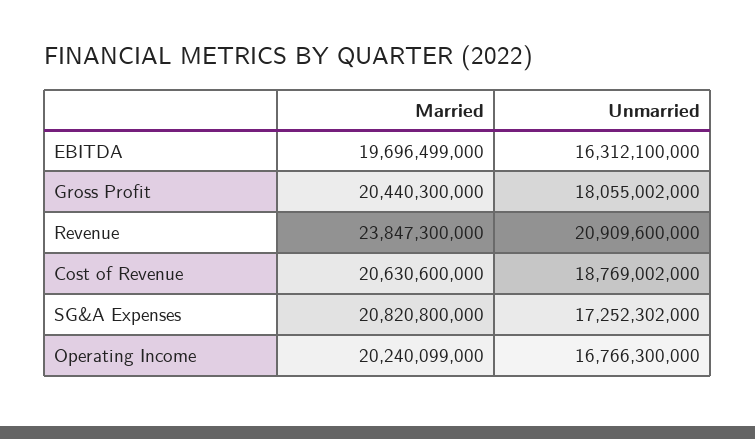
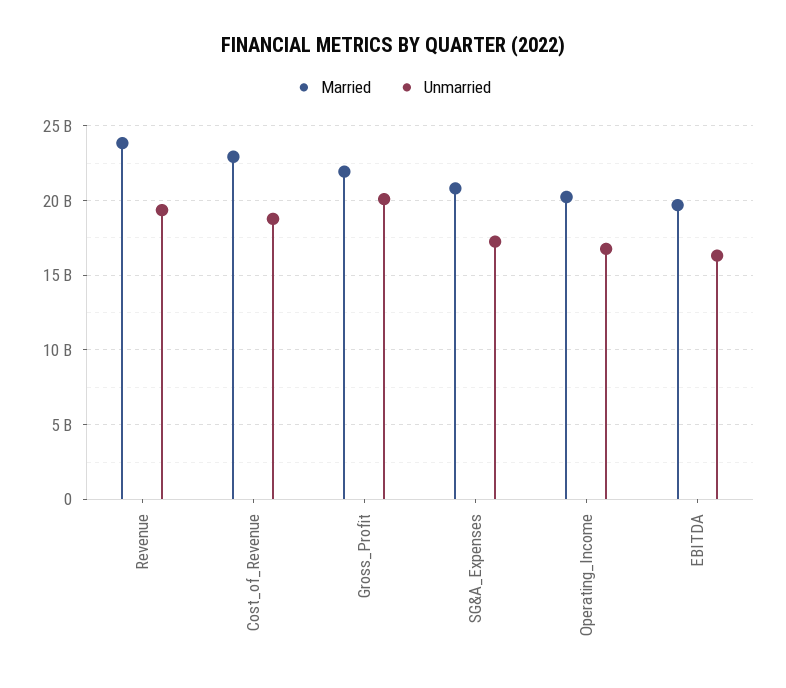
  {
    "Married": {
      "EBITDA": 19696499000,
-     "Gross Profit": 20440300000,
+     "Gross Profit": 22000000000,
      "Revenue": 23847300000,
-     "Cost of Revenue": 20630600000,
+     "Cost of Revenue": 23000000000,
      "SG&A Expenses": 20820800000,
      "Operating Income": 20240099000
    },
    "Unmarried": {
      "EBITDA": 16312100000,
-     "Gross Profit": 18055002000,
+     "Gross Profit": 20000000000,
-     "Revenue": 20909600000,
+     "Revenue": 19500000000,
      "Cost of Revenue": 18769002000,
      "SG&A Expenses": 17252302000,
      "Operating Income": 16766300000
    }
  }

